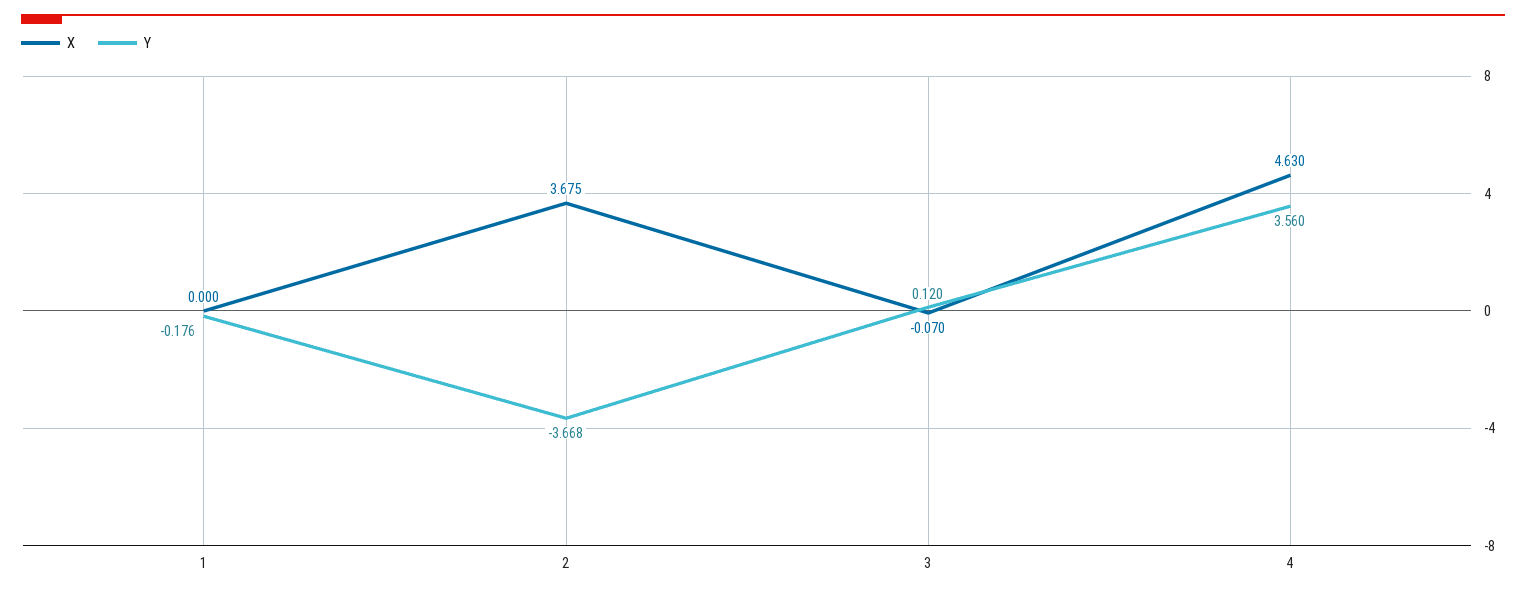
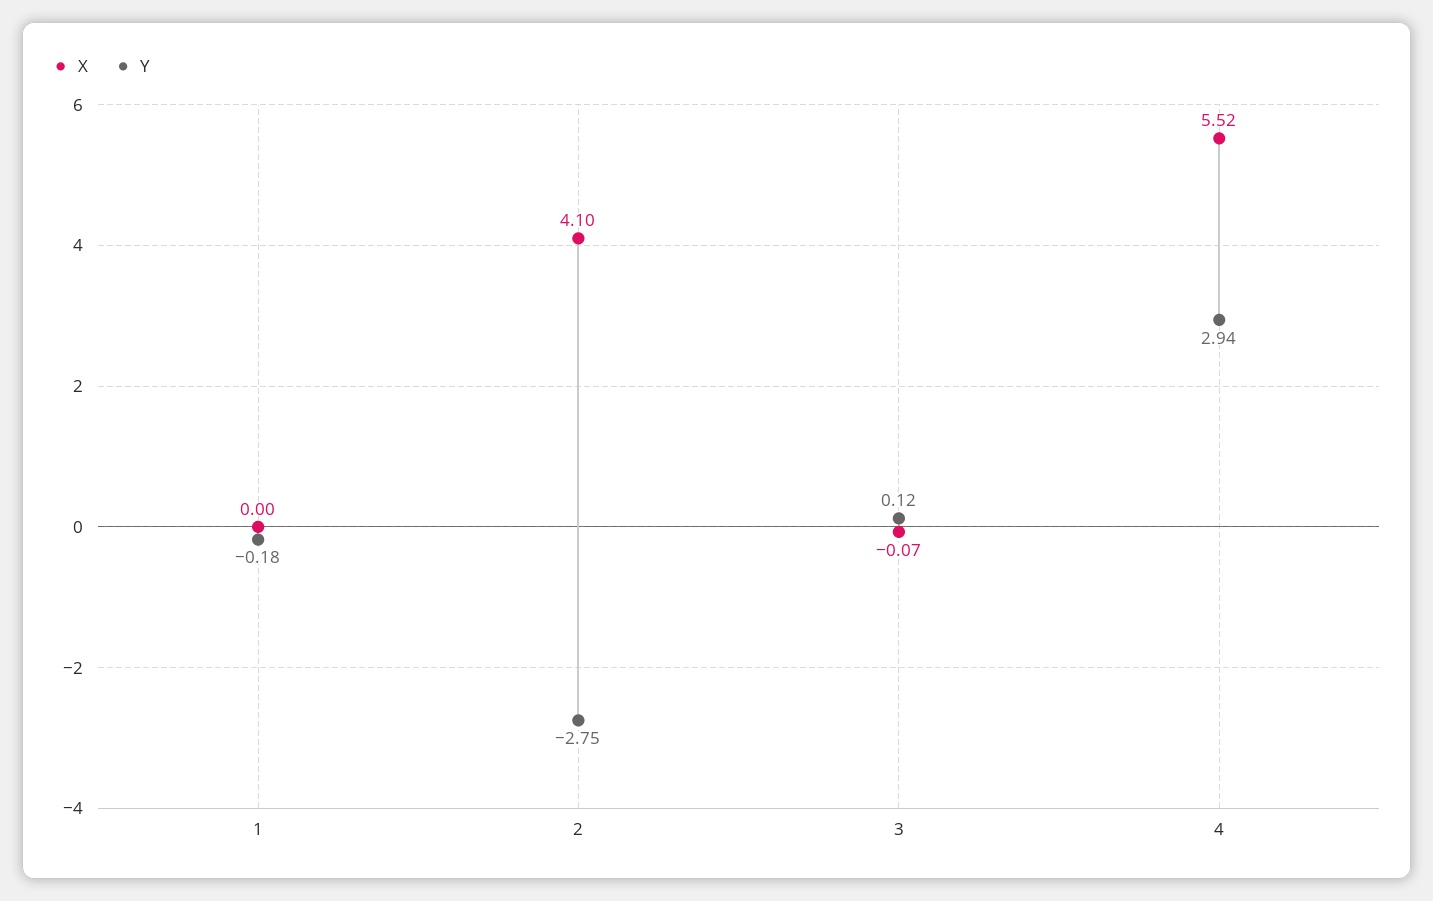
  {
    "X": {
      "1": 0,
-     "2": 3.675,
+     "2": 4.1,
      "3": -0.07,
-     "4": 4.63
+     "4": 5.52
    },
    "Y": {
      "1": -0.176,
-     "2": -3.668,
+     "2": -2.75,
      "3": 0.12,
-     "4": 3.56
+     "4": 2.94
    }
  }

